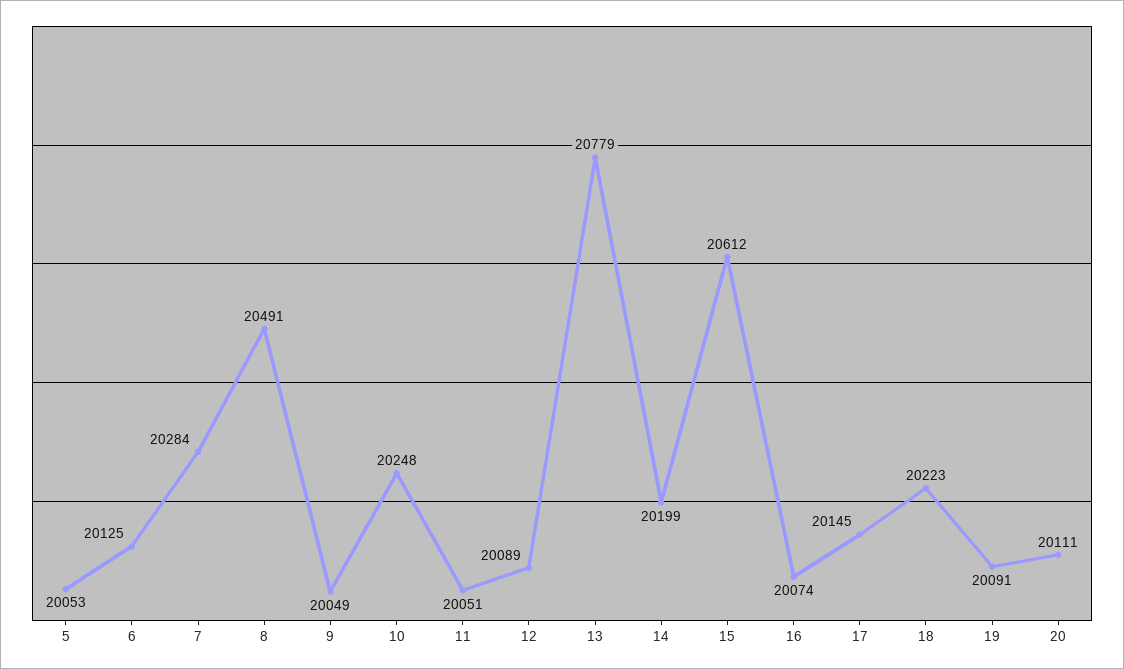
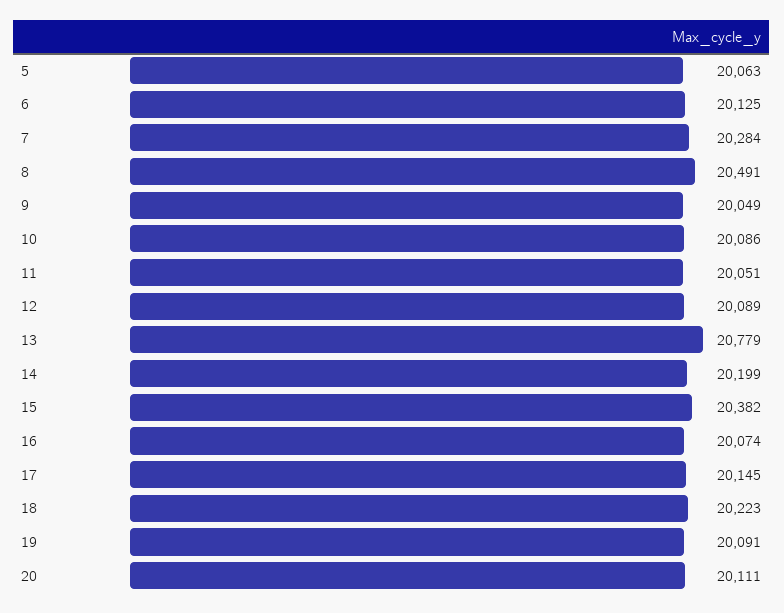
  {
-   "5": 20053,
+   "5": 20063,
    "6": 20125,
    "7": 20284,
    "8": 20491,
    "9": 20049,
-   "10": 20248,
+   "10": 20086,
    "11": 20051,
    "12": 20089,
    "13": 20779,
    "14": 20199,
-   "15": 20612,
+   "15": 20382,
    "16": 20074,
    "17": 20145,
    "18": 20223,
    "19": 20091,
    "20": 20111
  }

